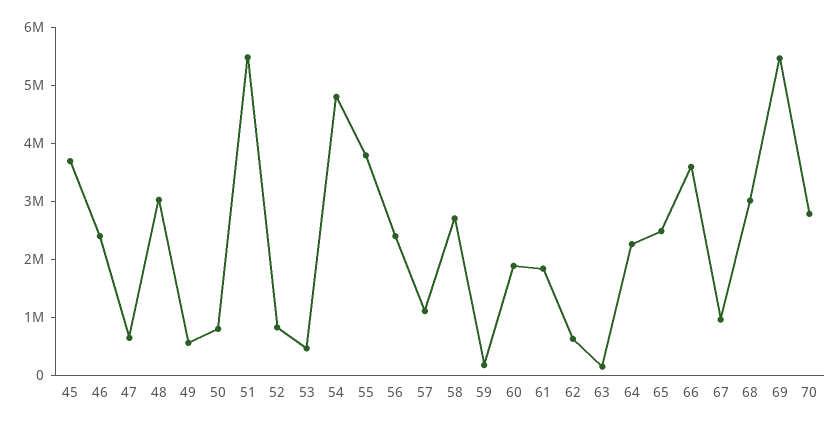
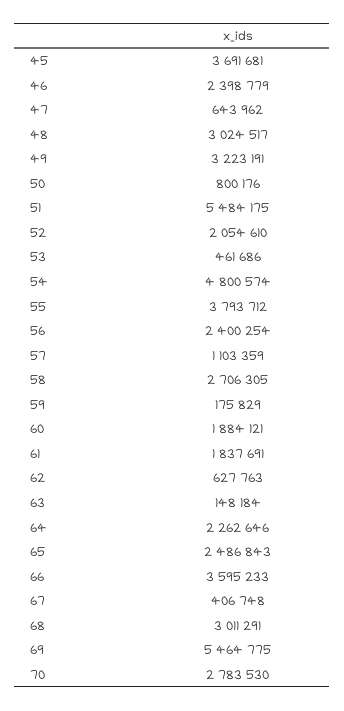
  {
    "45": 3691681,
    "46": 2398779,
    "47": 643962,
    "48": 3024517,
-   "49": 600000,
+   "49": 3223191,
    "50": 800176,
    "51": 5484175,
-   "52": 800000,
+   "52": 2054610,
    "53": 461686,
    "54": 4800574,
    "55": 3793712,
    "56": 2400254,
    "57": 1103359,
    "58": 2706305,
    "59": 175829,
    "60": 1884121,
    "61": 1837691,
    "62": 627763,
    "63": 148184,
    "64": 2262646,
    "65": 2486843,
    "66": 3595233,
-   "67": 1000000,
+   "67": 406748,
    "68": 3011291,
    "69": 5464775,
    "70": 2783530
  }

